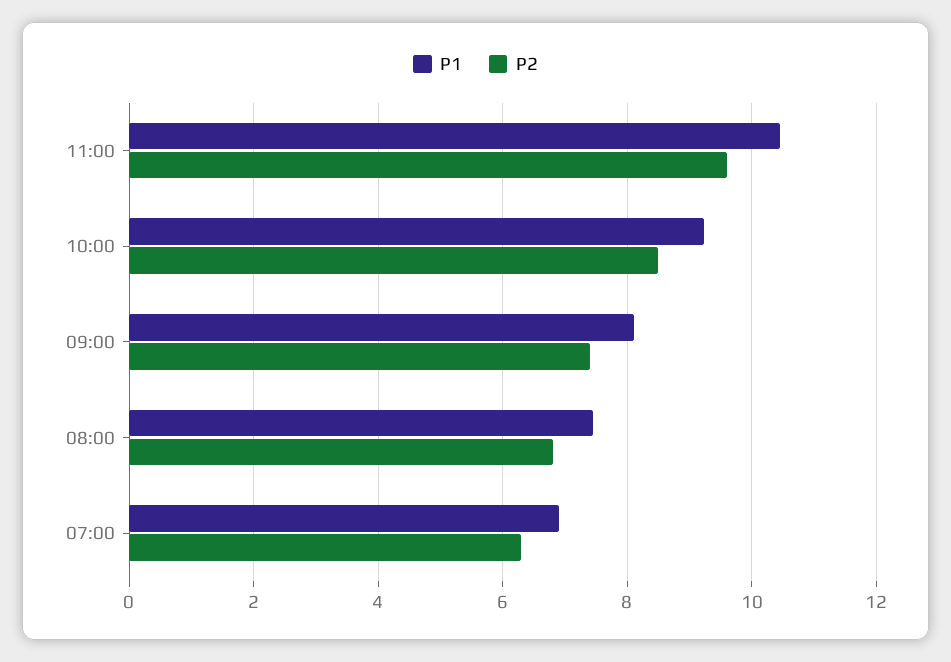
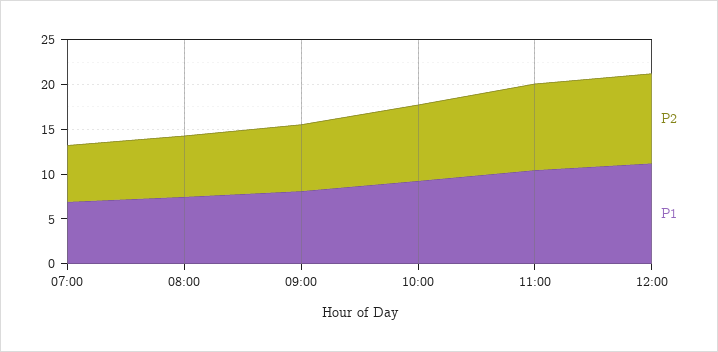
  {
    "P1": {
      "11:00": 10.4,
      "10:00": 9.2,
      "09:00": 8.2,
      "08:00": 7.4,
-     "07:00": 7
+     "07:00": 7,
+     "12:00": 11
    },
    "P2": {
      "11:00": 9.6,
      "10:00": 8.6,
      "09:00": 7.4,
      "08:00": 6.8,
-     "07:00": 6.4
+     "07:00": 6.4,
+     "12:00": 10
    }
  }

